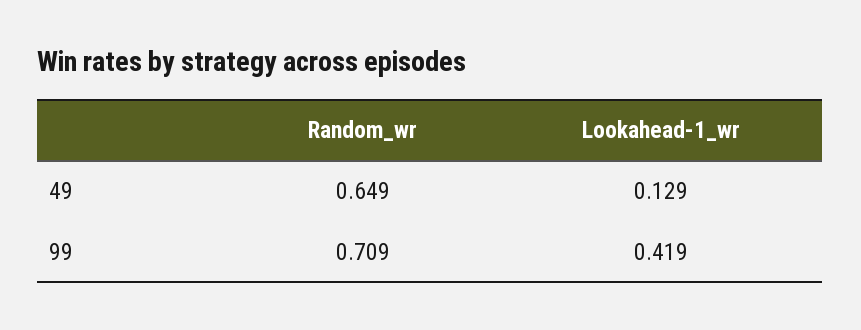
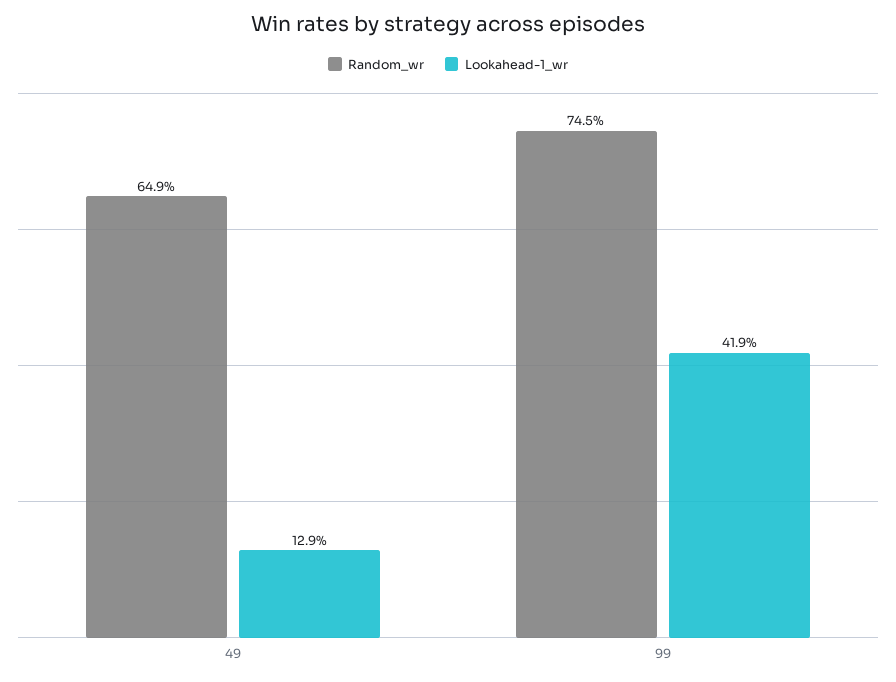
  {
    "Random_wr": {
      "49": 0.649,
-     "99": 0.709
+     "99": 0.745
    },
    "Lookahead-1_wr": {
      "49": 0.129,
      "99": 0.419
    }
  }

